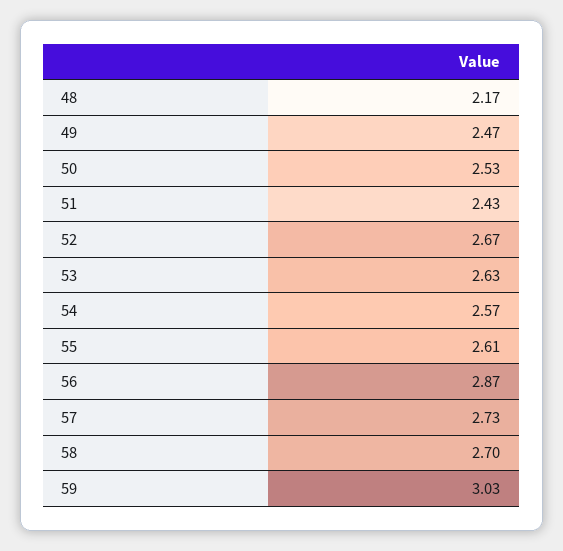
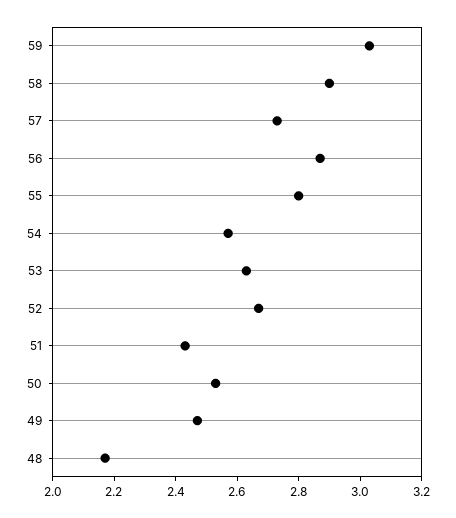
  {
    "48": 2.17,
    "49": 2.47,
    "50": 2.53,
    "51": 2.43,
    "52": 2.67,
    "53": 2.63,
    "54": 2.57,
-   "55": 2.61,
+   "55": 2.8,
    "56": 2.87,
    "57": 2.73,
-   "58": 2.7,
+   "58": 2.9,
    "59": 3.03
  }

